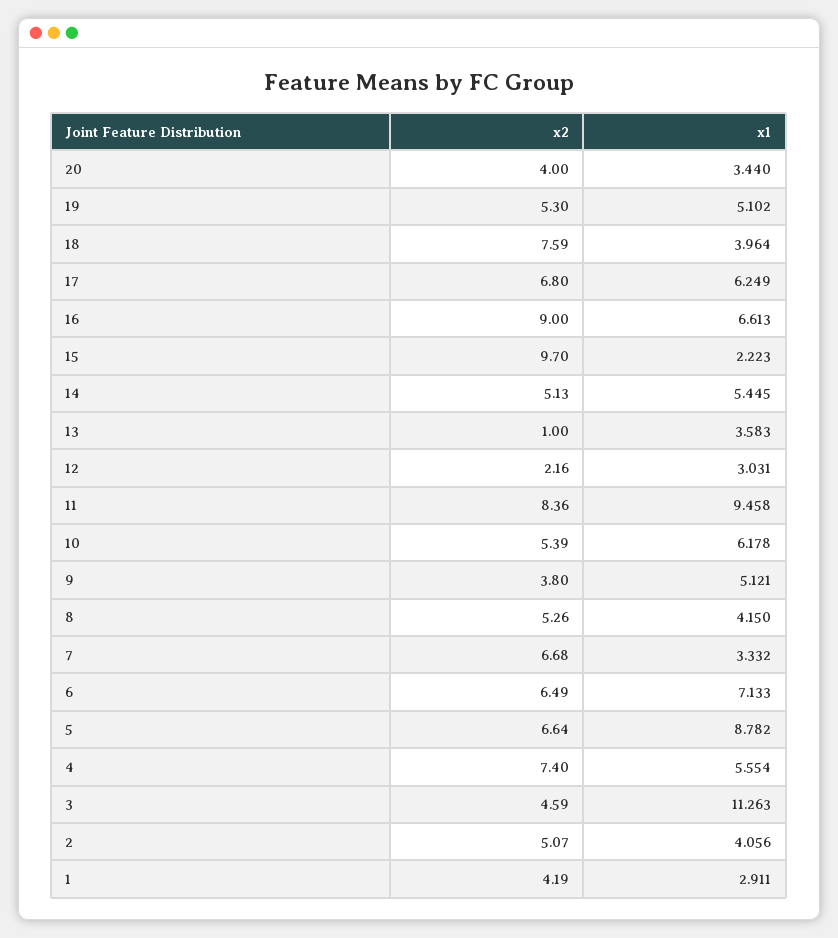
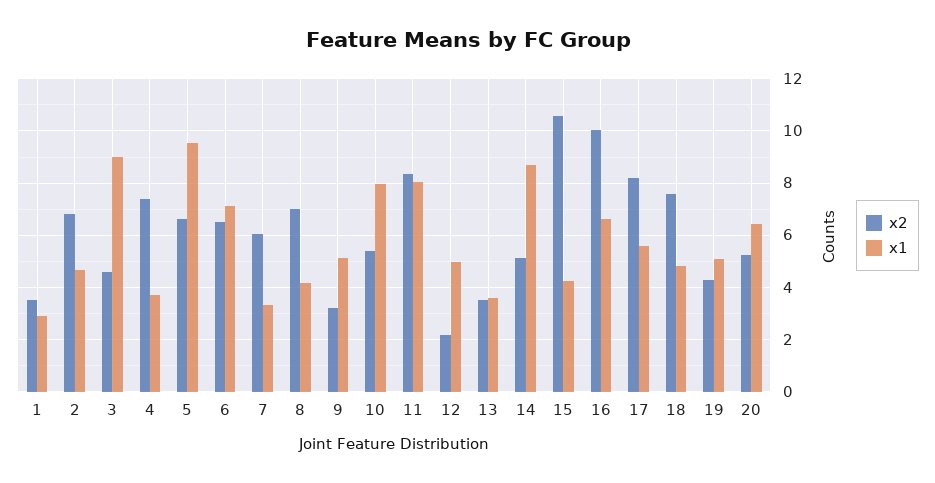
  {
    "x2": {
-     "20": 4,
+     "20": 5.25,
-     "19": 5.3,
+     "19": 4.25,
      "18": 7.59,
-     "17": 6.8,
+     "17": 8.25,
-     "16": 9,
+     "16": 10,
-     "15": 9.7,
+     "15": 10.5,
      "14": 5.13,
-     "13": 1,
+     "13": 3.5,
      "12": 2.16,
      "11": 8.36,
      "10": 5.39,
-     "9": 3.8,
+     "9": 3.25,
-     "8": 5.26,
+     "8": 7,
-     "7": 6.68,
+     "7": 6,
      "6": 6.49,
      "5": 6.64,
      "4": 7.4,
      "3": 4.59,
-     "2": 5.07,
+     "2": 6.75,
-     "1": 4.19
+     "1": 3.5
    },
    "x1": {
-     "20": 3.44,
+     "20": 6.5,
      "19": 5.102,
-     "18": 3.964,
+     "18": 4.75,
-     "17": 6.249,
+     "17": 5.5,
      "16": 6.613,
-     "15": 2.223,
+     "15": 4.25,
-     "14": 5.445,
+     "14": 8.75,
      "13": 3.583,
-     "12": 3.031,
+     "12": 5,
-     "11": 9.458,
+     "11": 8,
-     "10": 6.178,
+     "10": 8,
      "9": 5.121,
      "8": 4.15,
      "7": 3.332,
      "6": 7.133,
-     "5": 8.782,
+     "5": 9.5,
-     "4": 5.554,
+     "4": 3.75,
-     "3": 11.263,
+     "3": 9,
-     "2": 4.056,
+     "2": 4.75,
      "1": 2.911
    }
  }

